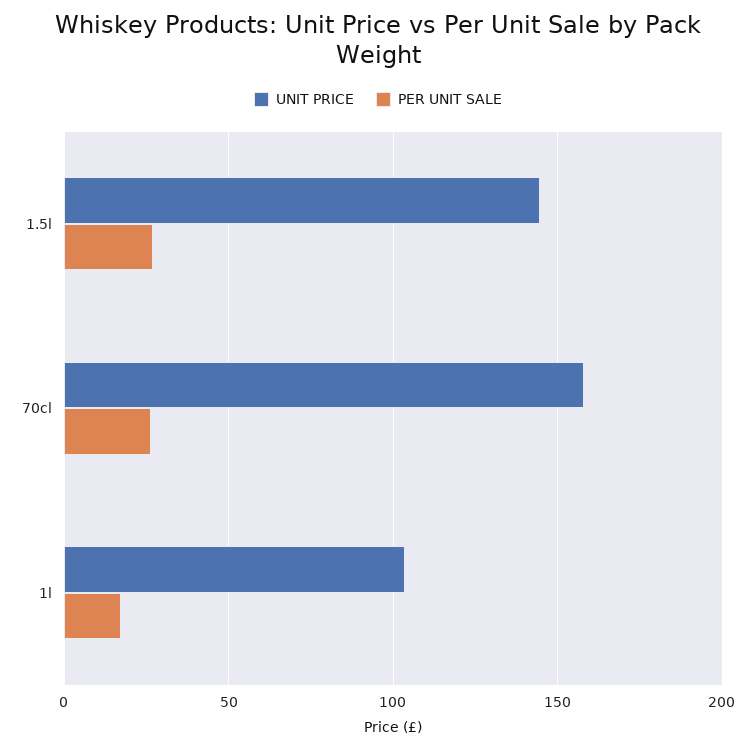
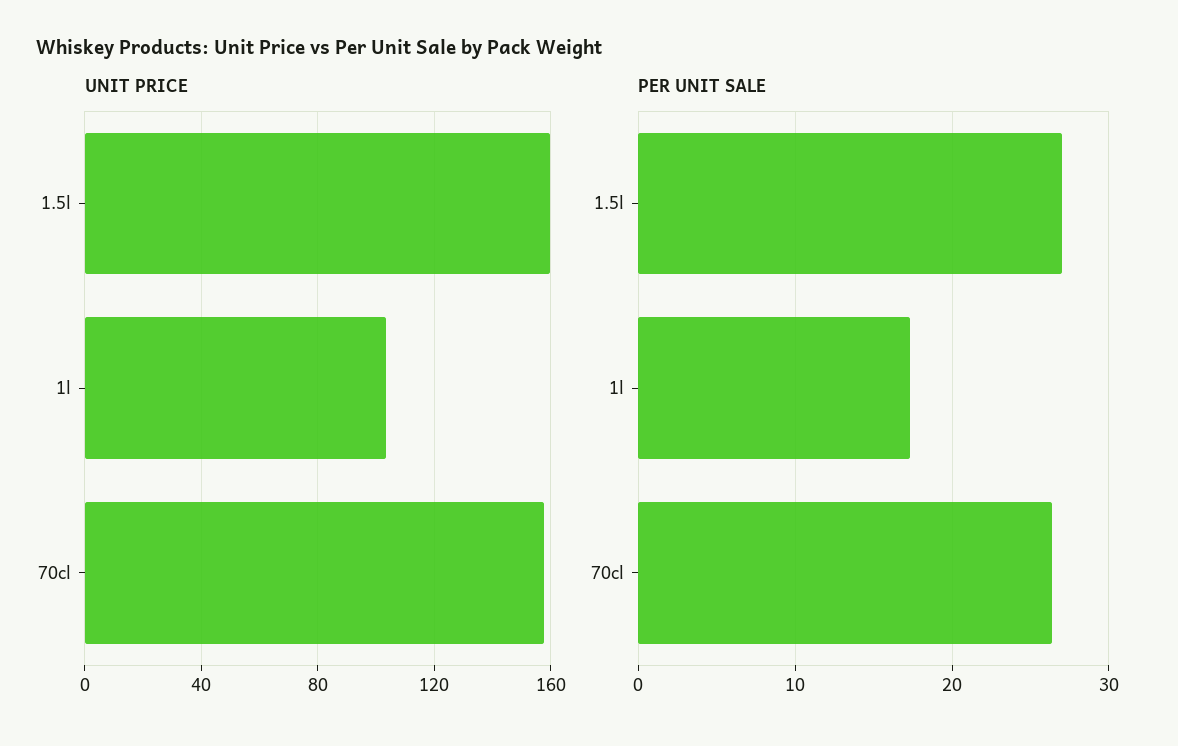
  {
    "UNIT PRICE": {
-     "1.5l": 145,
+     "1.5l": 160,
      "70cl": 160,
      "1l": 105
    },
    "PER UNIT SALE": {
      "1.5l": 27,
      "70cl": 26,
      "1l": 17
    }
  }

